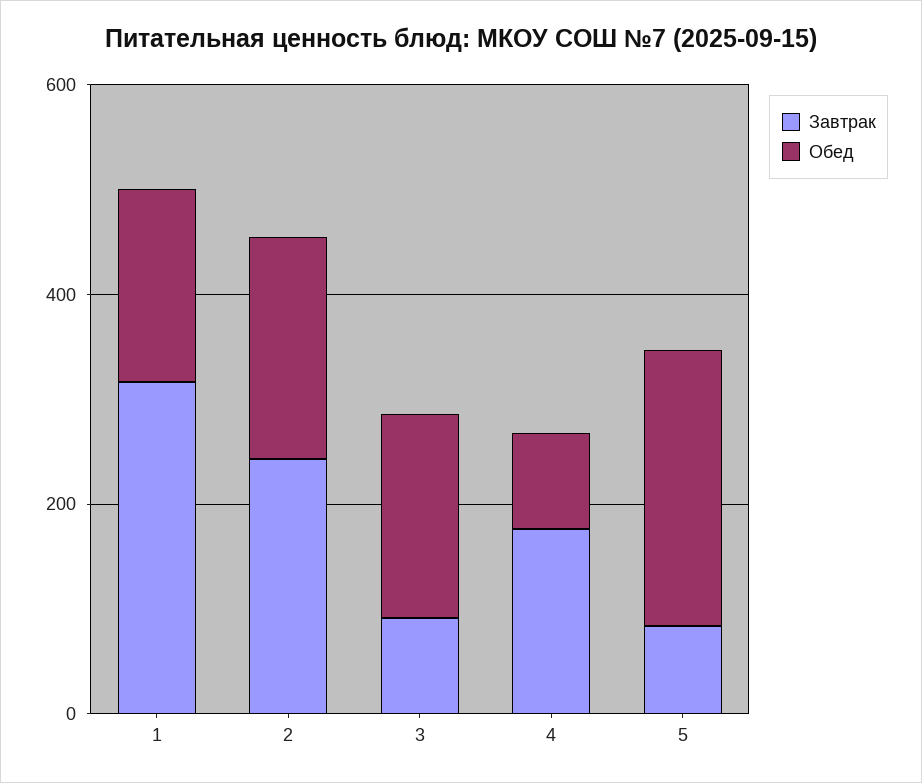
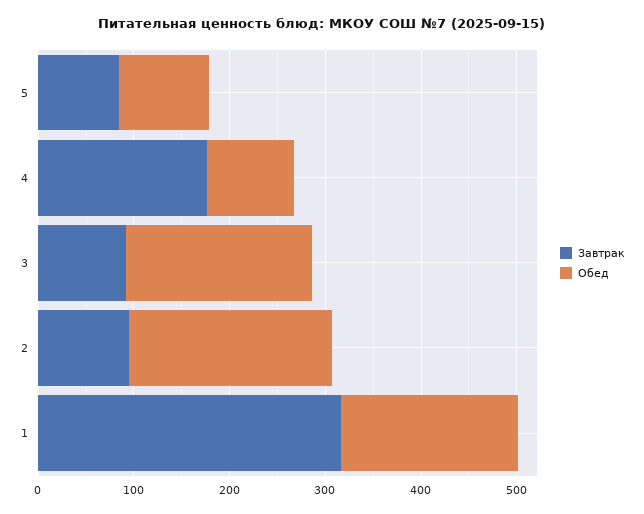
  {
    "Завтрак": {
      "1": 320,
-     "2": 250,
+     "2": 100,
      "3": 100,
      "4": 180,
      "5": 80
    },
    "Обед": {
      "1": 180,
      "2": 220,
      "3": 200,
      "4": 100,
-     "5": 250
+     "5": 100
    }
  }

